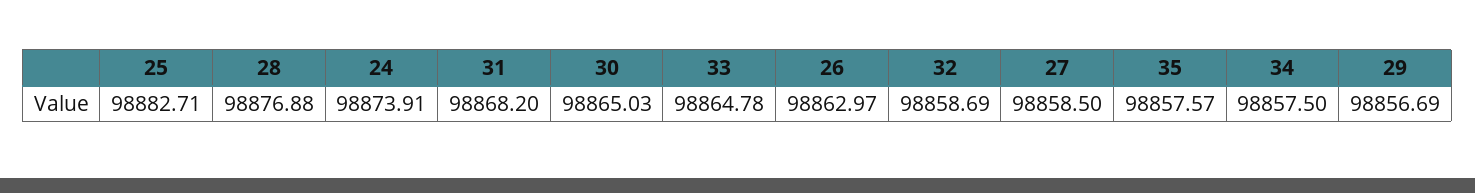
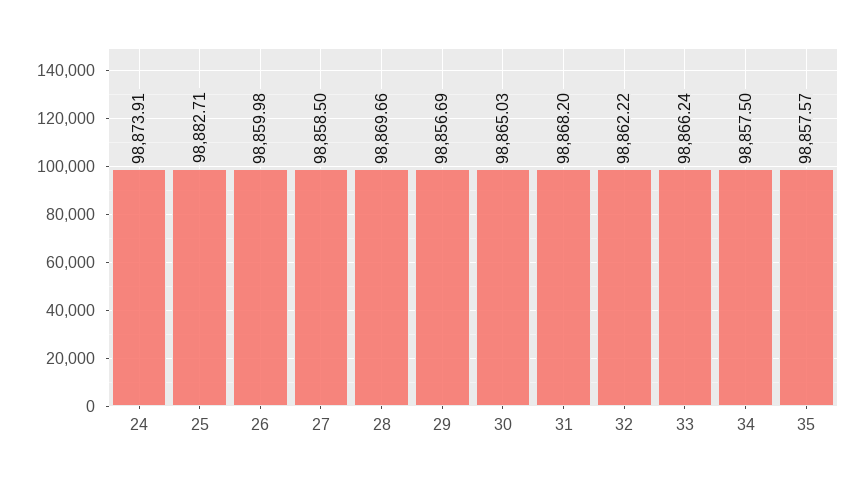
  {
    "25": 98882.71,
-   "28": 98876.88,
+   "28": 98869.66,
    "24": 98873.91,
    "31": 98868.2,
    "30": 98865.03,
-   "33": 98864.78,
+   "33": 98866.24,
-   "26": 98862.97,
+   "26": 98859.98,
-   "32": 98858.69,
+   "32": 98862.22,
    "27": 98858.5,
    "35": 98857.57,
    "34": 98857.5,
    "29": 98856.69
  }

